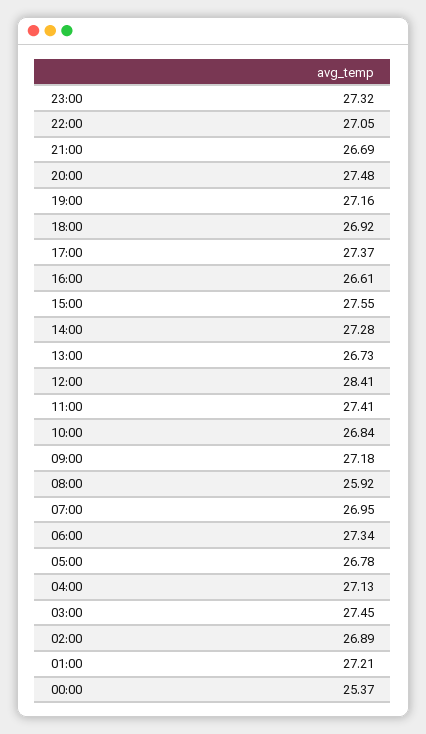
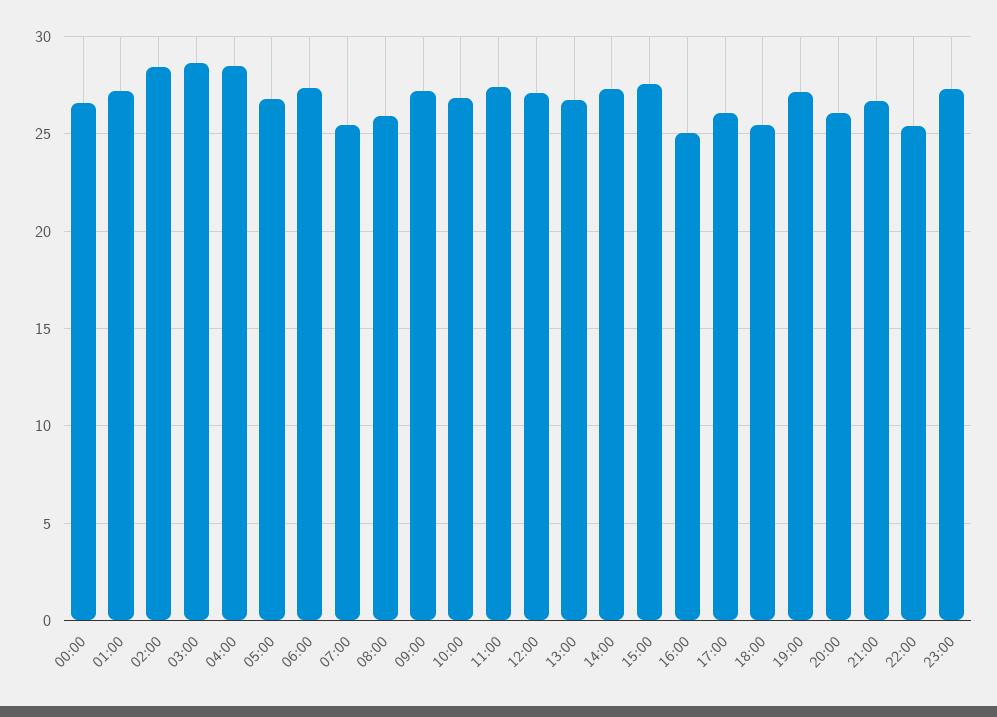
  {
    "23:00": 27.32,
-   "22:00": 27.05,
+   "22:00": 25.5,
    "21:00": 26.69,
-   "20:00": 27.48,
+   "20:00": 26,
    "19:00": 27.16,
-   "18:00": 26.92,
+   "18:00": 25.5,
-   "17:00": 27.37,
+   "17:00": 26,
-   "16:00": 26.61,
+   "16:00": 25,
    "15:00": 27.55,
    "14:00": 27.28,
    "13:00": 26.73,
-   "12:00": 28.41,
+   "12:00": 27,
    "11:00": 27.41,
    "10:00": 26.84,
    "09:00": 27.18,
    "08:00": 25.92,
-   "07:00": 26.95,
+   "07:00": 25.5,
    "06:00": 27.34,
    "05:00": 26.78,
-   "04:00": 27.13,
+   "04:00": 28.5,
-   "03:00": 27.45,
+   "03:00": 28.5,
-   "02:00": 26.89,
+   "02:00": 28.5,
    "01:00": 27.21,
-   "00:00": 25.37
+   "00:00": 26.5
  }

